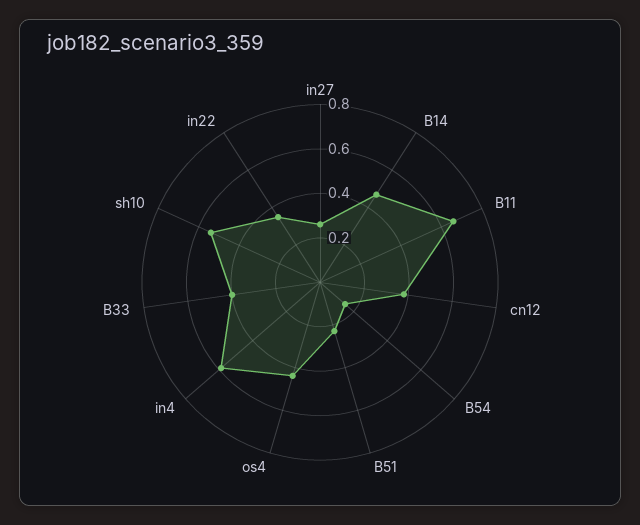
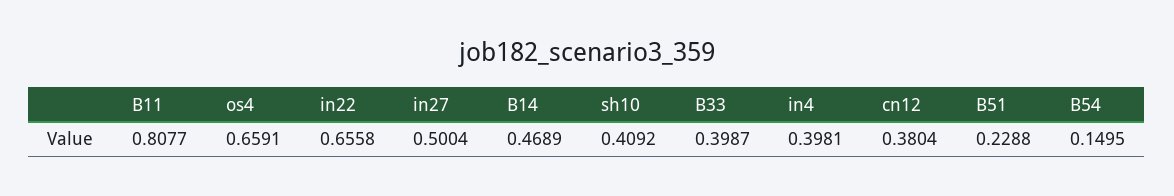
  {
-   "in27": 0.25,
+   "in27": 0.5004,
    "B14": 0.4689,
-   "B11": 0.65,
+   "B11": 0.8077,
    "cn12": 0.3804,
    "B54": 0.1495,
    "B51": 0.2288,
-   "os4": 0.45,
+   "os4": 0.6591,
-   "in4": 0.6,
+   "in4": 0.3981,
    "B33": 0.3987,
-   "sh10": 0.55,
+   "sh10": 0.4092,
-   "in22": 0.35
+   "in22": 0.6558
  }

